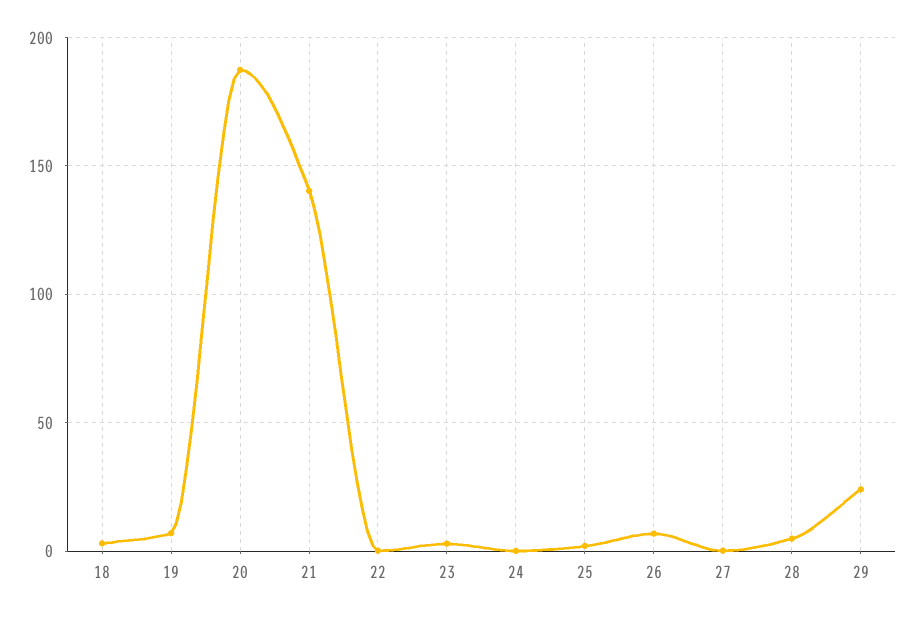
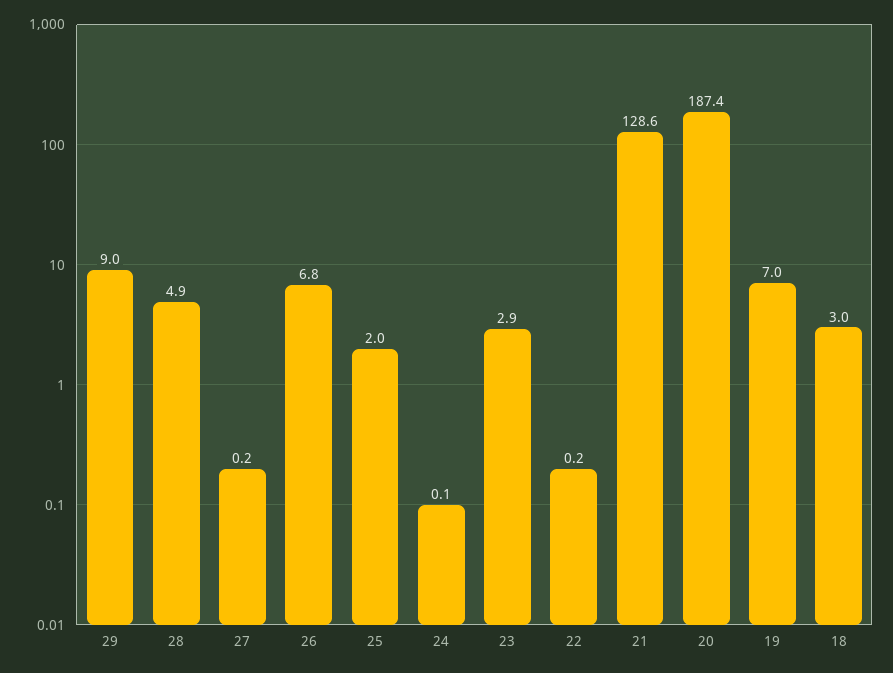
  {
    "18": 3,
    "19": 7,
    "20": 187.4,
-   "21": 140,
+   "21": 128.6,
    "22": 0.2,
    "23": 2.9,
    "24": 0.1,
    "25": 2,
    "26": 6.8,
    "27": 0.2,
    "28": 4.9,
-   "29": 25
+   "29": 9
  }

